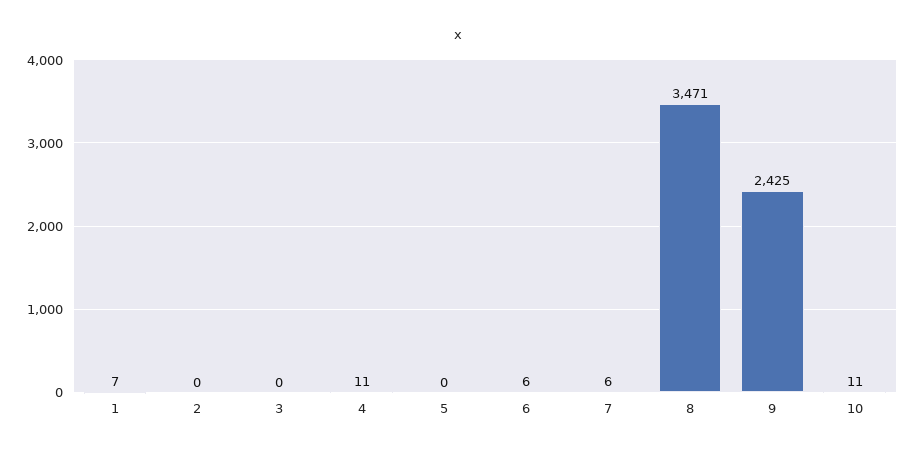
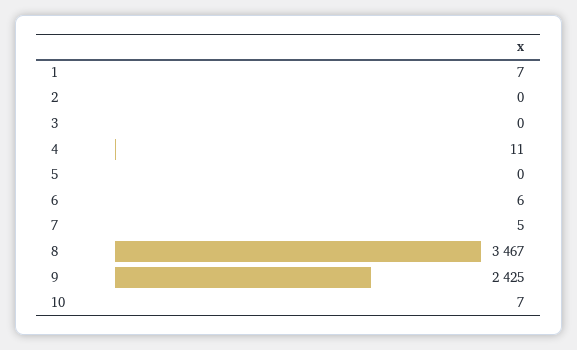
  {
    "1": 7,
    "2": 0,
    "3": 0,
    "4": 11,
    "5": 0,
    "6": 6,
-   "7": 6,
+   "7": 5,
-   "8": 3471,
+   "8": 3467,
    "9": 2425,
-   "10": 11
+   "10": 7
  }

